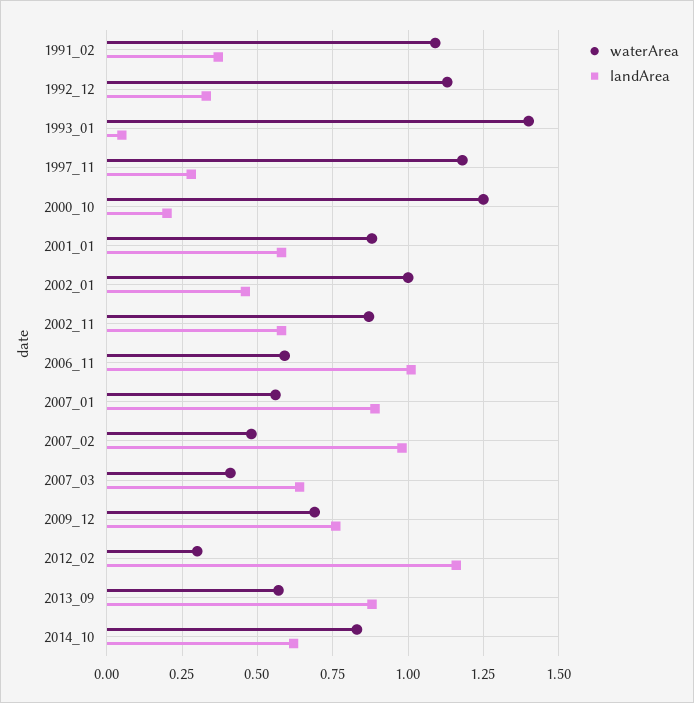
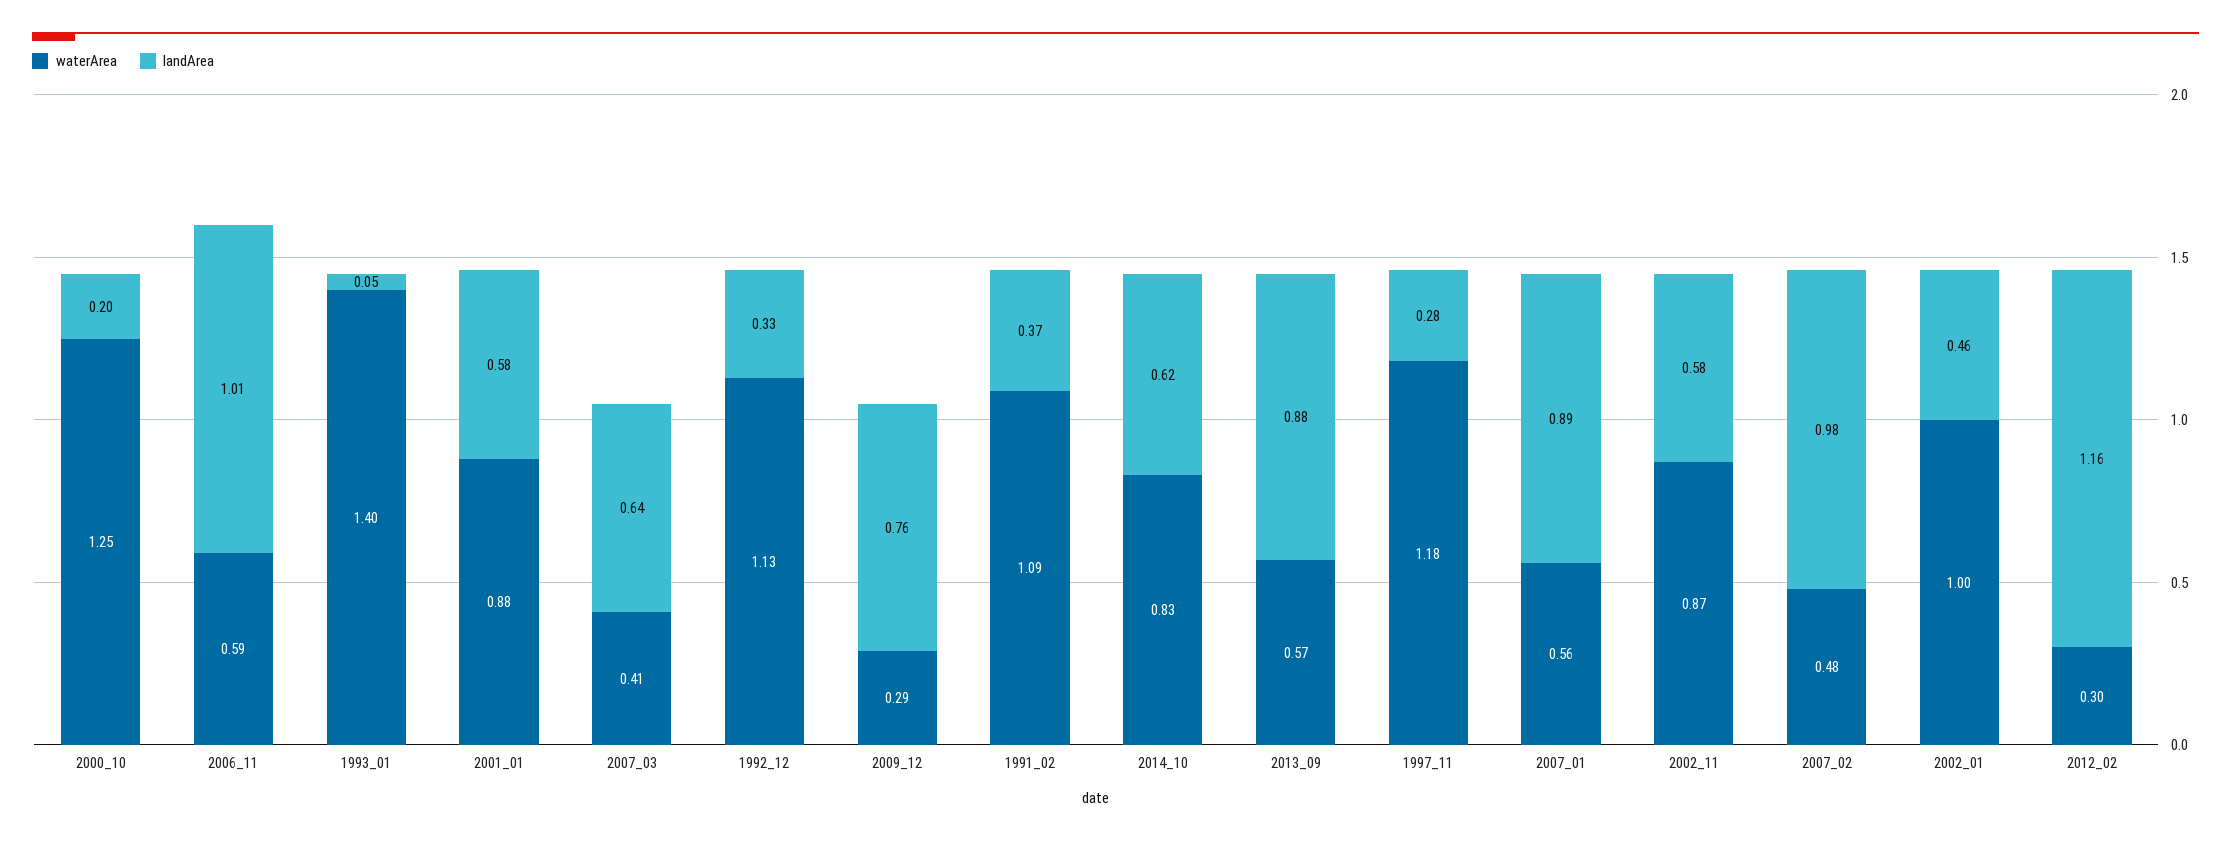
  {
    "waterArea": {
      "1991_02": 1.09,
      "1992_12": 1.13,
      "1993_01": 1.4,
      "1997_11": 1.18,
      "2000_10": 1.25,
      "2001_01": 0.88,
      "2002_01": 1,
      "2002_11": 0.87,
      "2006_11": 0.59,
      "2007_01": 0.56,
      "2007_02": 0.48,
      "2007_03": 0.41,
-     "2009_12": 0.7,
+     "2009_12": 0.29,
      "2012_02": 0.3,
      "2013_09": 0.57,
      "2014_10": 0.83
    },
    "landArea": {
      "1991_02": 0.37,
      "1992_12": 0.33,
      "1993_01": 0.05,
      "1997_11": 0.28,
      "2000_10": 0.2,
      "2001_01": 0.58,
      "2002_01": 0.46,
      "2002_11": 0.58,
      "2006_11": 1.01,
      "2007_01": 0.89,
      "2007_02": 0.98,
      "2007_03": 0.64,
      "2009_12": 0.76,
      "2012_02": 1.16,
      "2013_09": 0.88,
      "2014_10": 0.62
    }
  }

